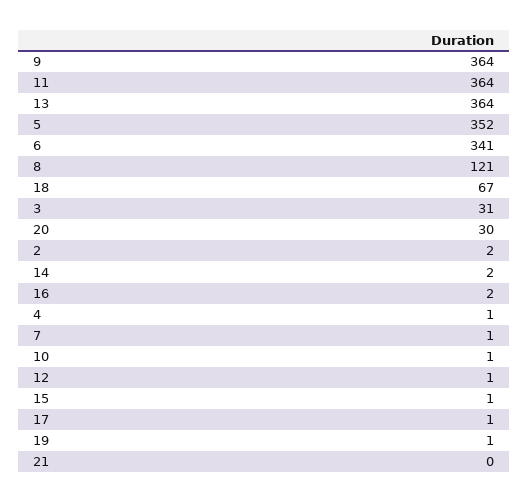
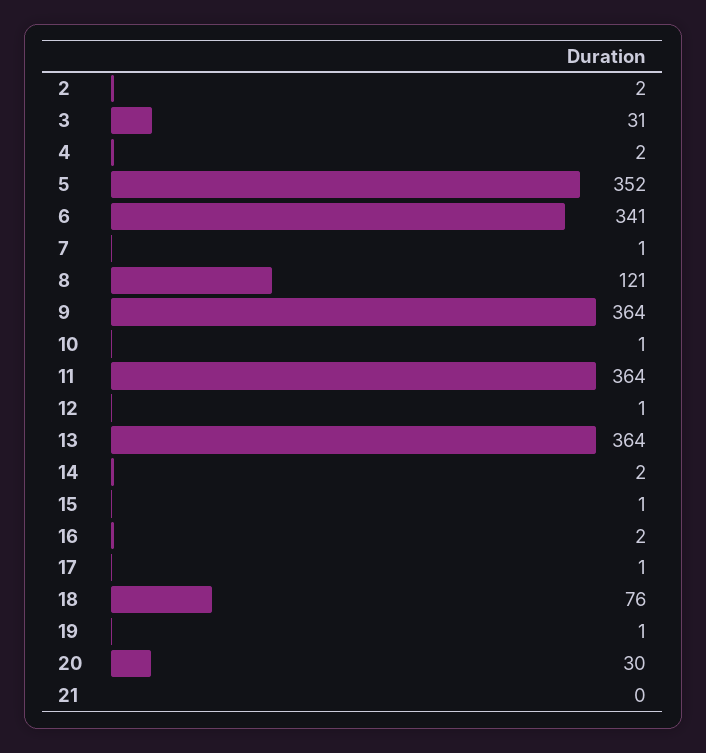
  {
    "9": 364,
    "11": 364,
    "13": 364,
    "5": 352,
    "6": 341,
    "8": 121,
-   "18": 67,
+   "18": 76,
    "3": 31,
    "20": 30,
    "2": 2,
    "14": 2,
    "16": 2,
-   "4": 1,
+   "4": 2,
    "7": 1,
    "10": 1,
    "12": 1,
    "15": 1,
    "17": 1,
    "19": 1,
    "21": 0
  }

